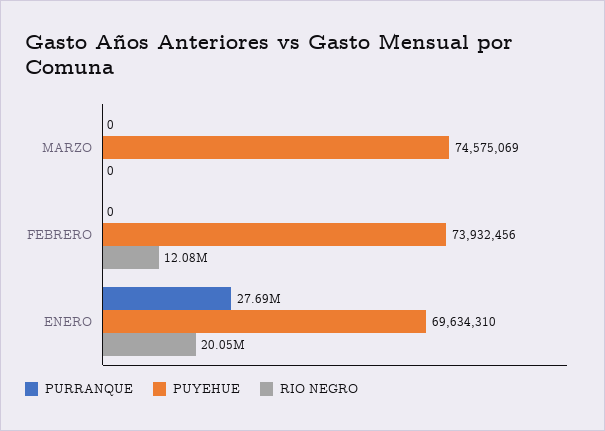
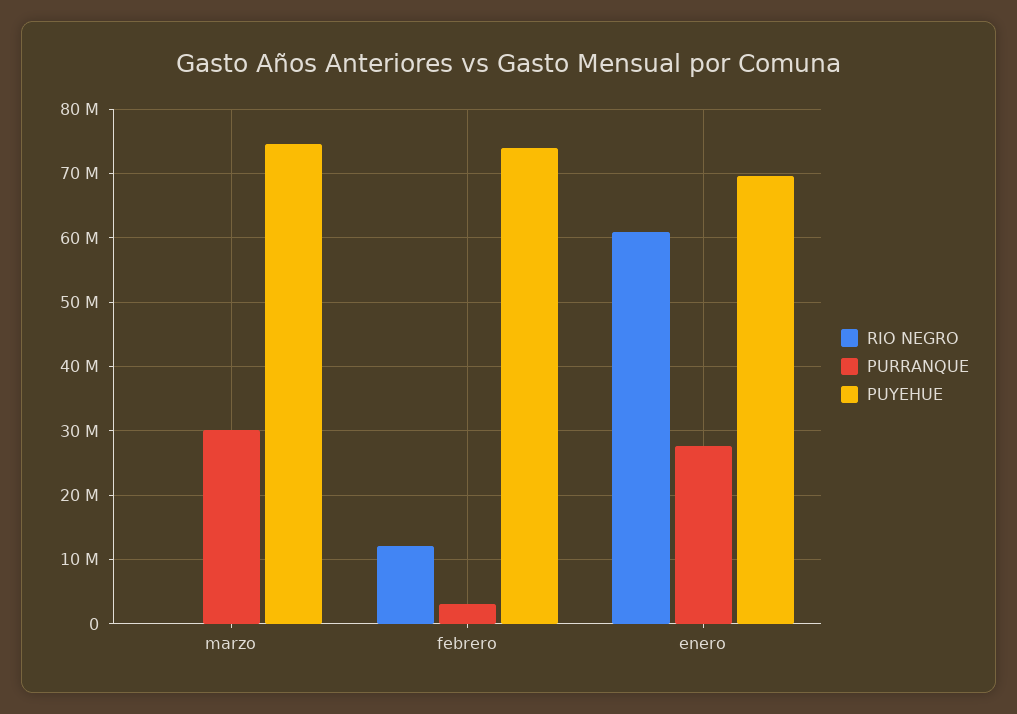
  {
    "PURRANQUE": {
-     "MARZO": 0,
+     "MARZO": 30000000,
-     "FEBRERO": 0,
+     "FEBRERO": 3000000,
      "ENERO": 27690000
    },
    "PUYEHUE": {
      "MARZO": 74575069,
      "FEBRERO": 73932456,
      "ENERO": 69634310
    },
    "RIO NEGRO": {
      "MARZO": 0,
      "FEBRERO": 12080000,
-     "ENERO": 20050000
+     "ENERO": 61000000
    }
  }

